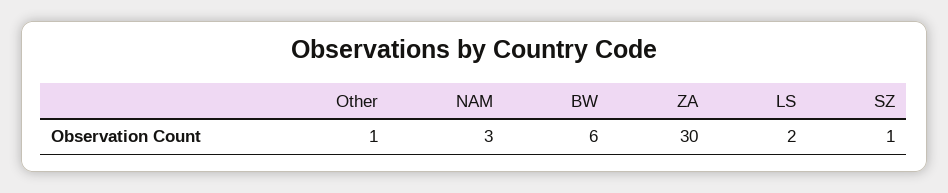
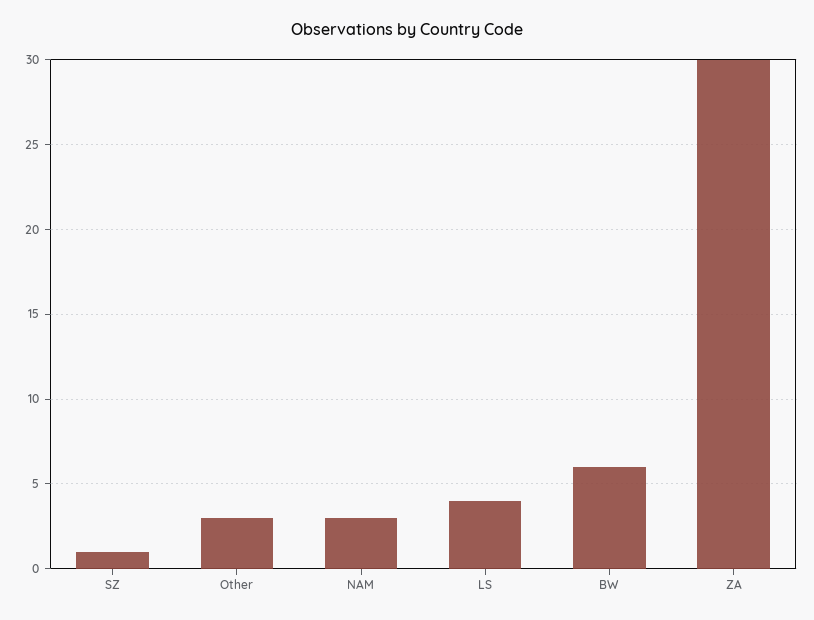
  {
-   "Other": 1,
+   "Other": 3,
    "NAM": 3,
    "BW": 6,
    "ZA": 30,
-   "LS": 2,
+   "LS": 4,
    "SZ": 1
  }

